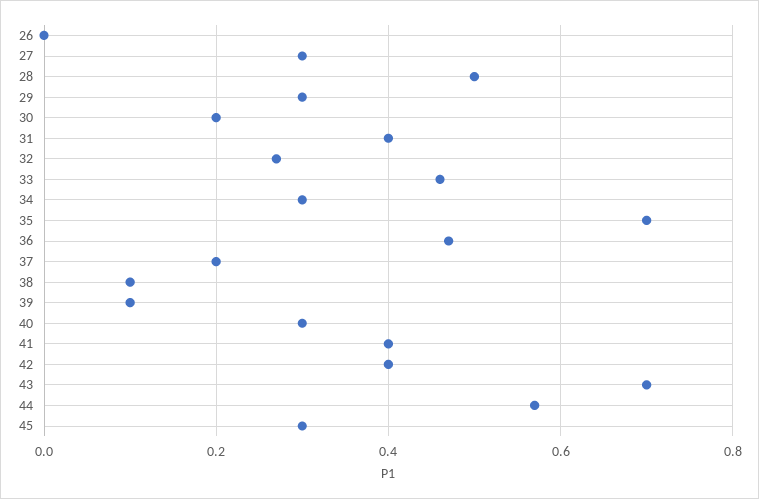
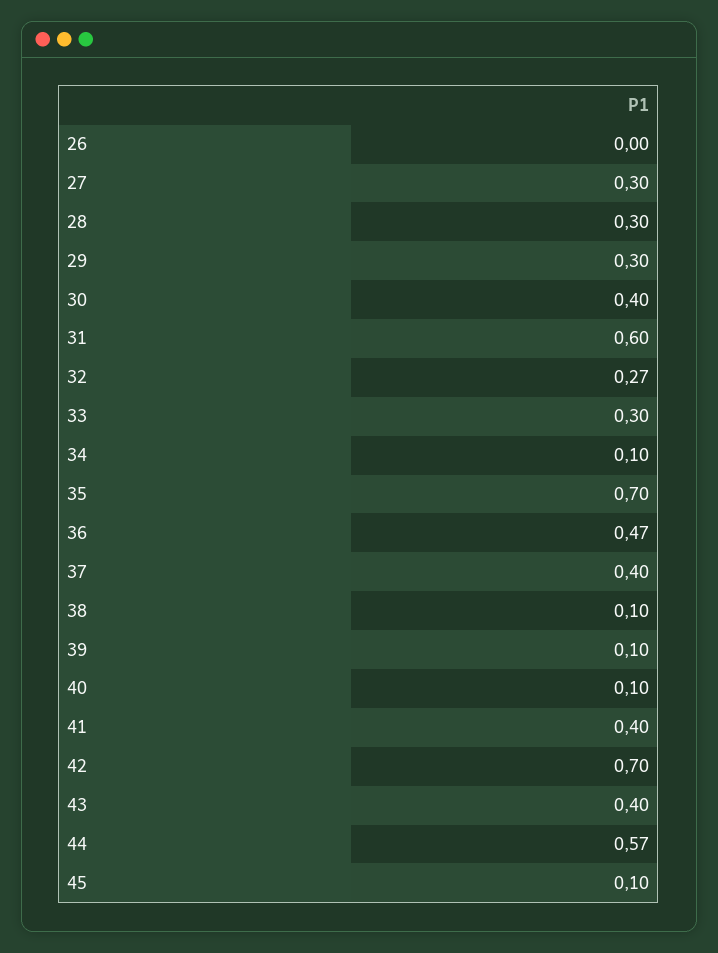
  {
    "26": 0,
    "27": 0.3,
-   "28": 0.5,
+   "28": 0.3,
    "29": 0.3,
-   "30": 0.2,
+   "30": 0.4,
-   "31": 0.4,
+   "31": 0.6,
    "32": 0.27,
-   "33": 0.45,
+   "33": 0.3,
-   "34": 0.3,
+   "34": 0.1,
    "35": 0.7,
    "36": 0.47,
-   "37": 0.2,
+   "37": 0.4,
    "38": 0.1,
    "39": 0.1,
-   "40": 0.3,
+   "40": 0.1,
    "41": 0.4,
-   "42": 0.4,
+   "42": 0.7,
-   "43": 0.7,
+   "43": 0.4,
    "44": 0.57,
-   "45": 0.3
+   "45": 0.1
  }

